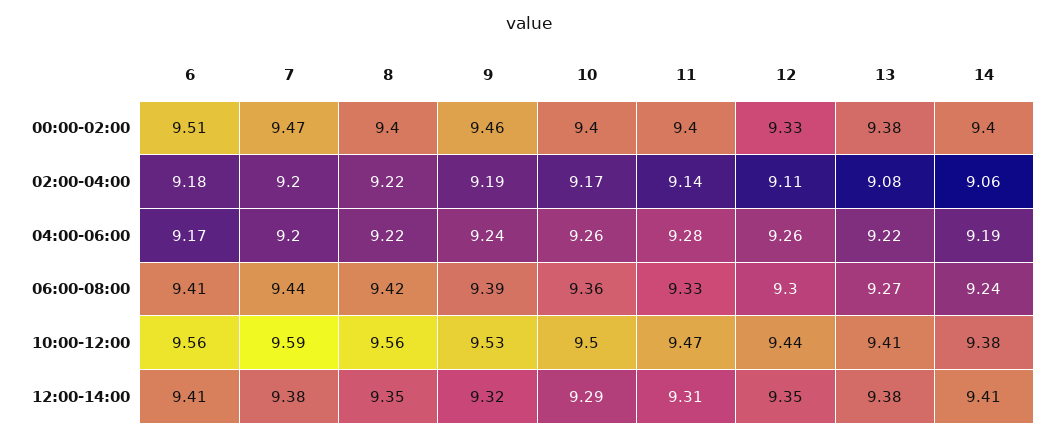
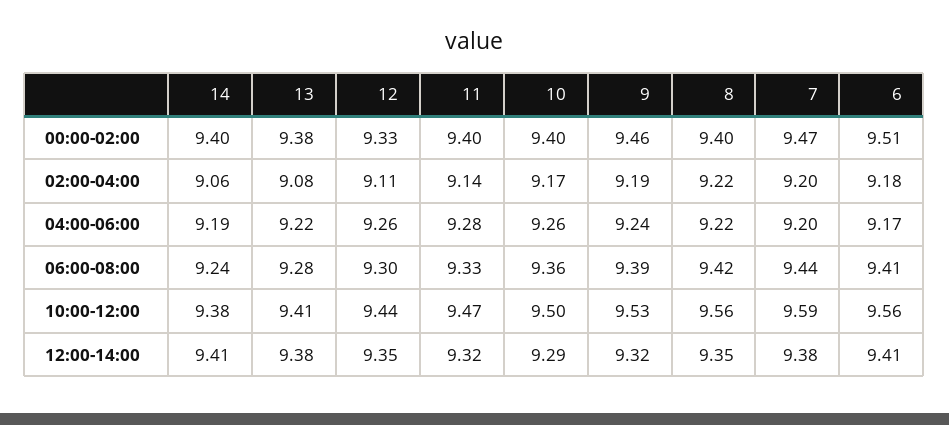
  {
    "6": {
      "00:00-02:00": 9.51,
      "02:00-04:00": 9.18,
      "04:00-06:00": 9.17,
      "06:00-08:00": 9.41,
      "10:00-12:00": 9.56,
      "12:00-14:00": 9.41
    },
    "7": {
      "00:00-02:00": 9.47,
      "02:00-04:00": 9.2,
      "04:00-06:00": 9.2,
      "06:00-08:00": 9.44,
      "10:00-12:00": 9.59,
      "12:00-14:00": 9.38
    },
    "8": {
      "00:00-02:00": 9.4,
      "02:00-04:00": 9.22,
      "04:00-06:00": 9.22,
      "06:00-08:00": 9.42,
      "10:00-12:00": 9.56,
      "12:00-14:00": 9.35
    },
    "9": {
      "00:00-02:00": 9.46,
      "02:00-04:00": 9.19,
      "04:00-06:00": 9.24,
      "06:00-08:00": 9.39,
      "10:00-12:00": 9.53,
      "12:00-14:00": 9.32
    },
    "10": {
      "00:00-02:00": 9.4,
      "02:00-04:00": 9.17,
      "04:00-06:00": 9.26,
      "06:00-08:00": 9.36,
      "10:00-12:00": 9.5,
      "12:00-14:00": 9.29
    },
    "11": {
      "00:00-02:00": 9.4,
      "02:00-04:00": 9.14,
      "04:00-06:00": 9.28,
      "06:00-08:00": 9.33,
      "10:00-12:00": 9.47,
-     "12:00-14:00": 9.31
+     "12:00-14:00": 9.32
    },
    "12": {
      "00:00-02:00": 9.33,
      "02:00-04:00": 9.11,
      "04:00-06:00": 9.26,
      "06:00-08:00": 9.3,
      "10:00-12:00": 9.44,
      "12:00-14:00": 9.35
    },
    "13": {
      "00:00-02:00": 9.38,
      "02:00-04:00": 9.08,
      "04:00-06:00": 9.22,
-     "06:00-08:00": 9.27,
+     "06:00-08:00": 9.28,
      "10:00-12:00": 9.41,
      "12:00-14:00": 9.38
    },
    "14": {
      "00:00-02:00": 9.4,
      "02:00-04:00": 9.06,
      "04:00-06:00": 9.19,
      "06:00-08:00": 9.24,
      "10:00-12:00": 9.38,
      "12:00-14:00": 9.41
    }
  }

